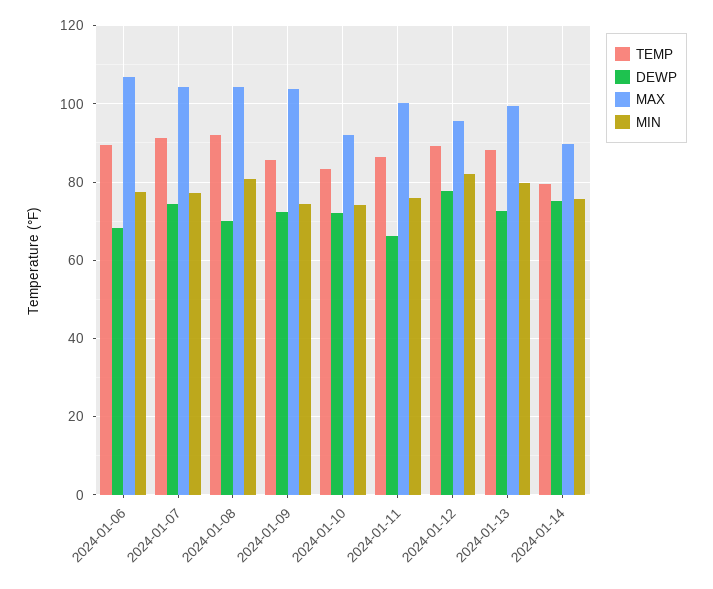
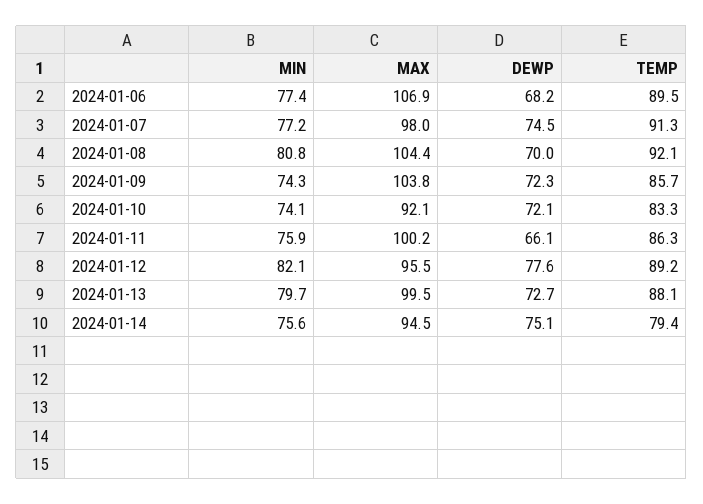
  {
    "TEMP": {
      "2024-01-06": 89.5,
      "2024-01-07": 91.3,
      "2024-01-08": 92.1,
      "2024-01-09": 85.7,
      "2024-01-10": 83.3,
      "2024-01-11": 86.3,
      "2024-01-12": 89.2,
      "2024-01-13": 88.1,
      "2024-01-14": 79.4
    },
    "DEWP": {
      "2024-01-06": 68.2,
      "2024-01-07": 74.5,
      "2024-01-08": 70,
      "2024-01-09": 72.3,
      "2024-01-10": 72.1,
      "2024-01-11": 66.1,
      "2024-01-12": 77.6,
      "2024-01-13": 72.7,
      "2024-01-14": 75.1
    },
    "MAX": {
      "2024-01-06": 106.9,
-     "2024-01-07": 104,
+     "2024-01-07": 98,
      "2024-01-08": 104.4,
      "2024-01-09": 103.8,
      "2024-01-10": 92.1,
      "2024-01-11": 100.2,
      "2024-01-12": 95.5,
      "2024-01-13": 99.5,
-     "2024-01-14": 90
+     "2024-01-14": 94.5
    },
    "MIN": {
      "2024-01-06": 77.4,
      "2024-01-07": 77.2,
      "2024-01-08": 80.8,
      "2024-01-09": 74.3,
      "2024-01-10": 74.1,
      "2024-01-11": 75.9,
      "2024-01-12": 82.1,
      "2024-01-13": 79.7,
      "2024-01-14": 75.6
    }
  }

